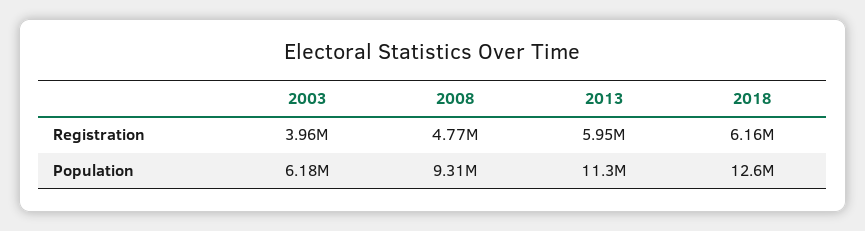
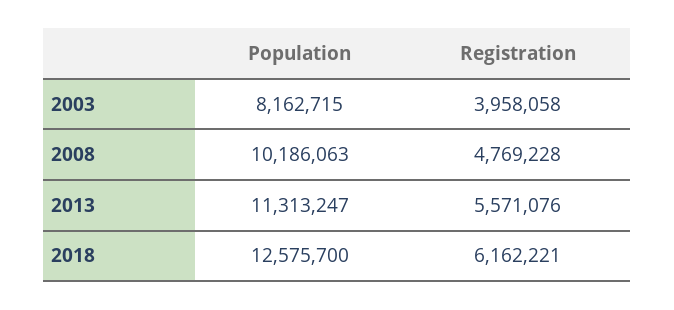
  {
    "2003": {
      "Registration": 3958058,
-     "Population": 6180000
+     "Population": 8162715
    },
    "2008": {
      "Registration": 4769228,
-     "Population": 9310000
+     "Population": 10186063
    },
    "2013": {
-     "Registration": 5950000,
+     "Registration": 5571076,
      "Population": 11313247
    },
    "2018": {
      "Registration": 6162221,
      "Population": 12575700
    }
  }

